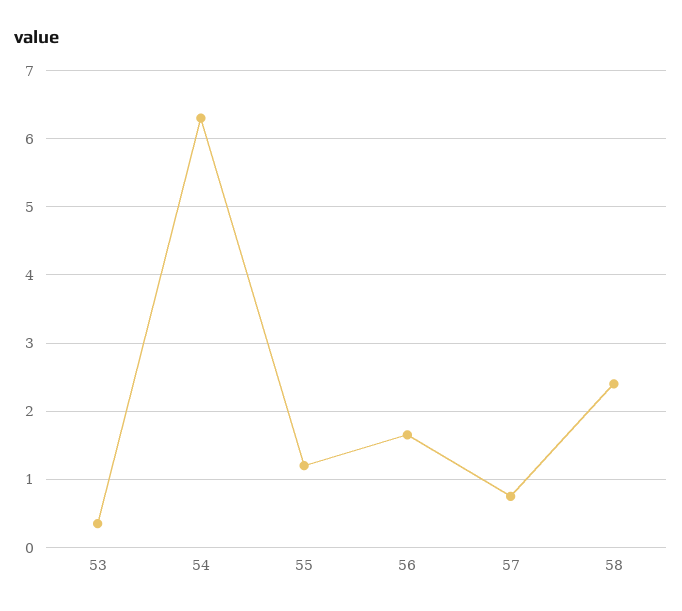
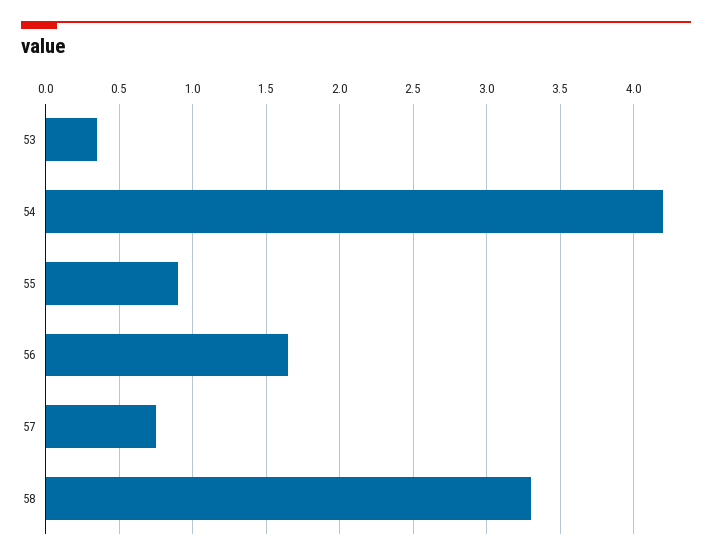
  {
    "53": 0.35,
-   "54": 6.3,
+   "54": 4.2,
-   "55": 1.2,
+   "55": 0.9,
    "56": 1.65,
    "57": 0.75,
-   "58": 2.4
+   "58": 3.3
  }

